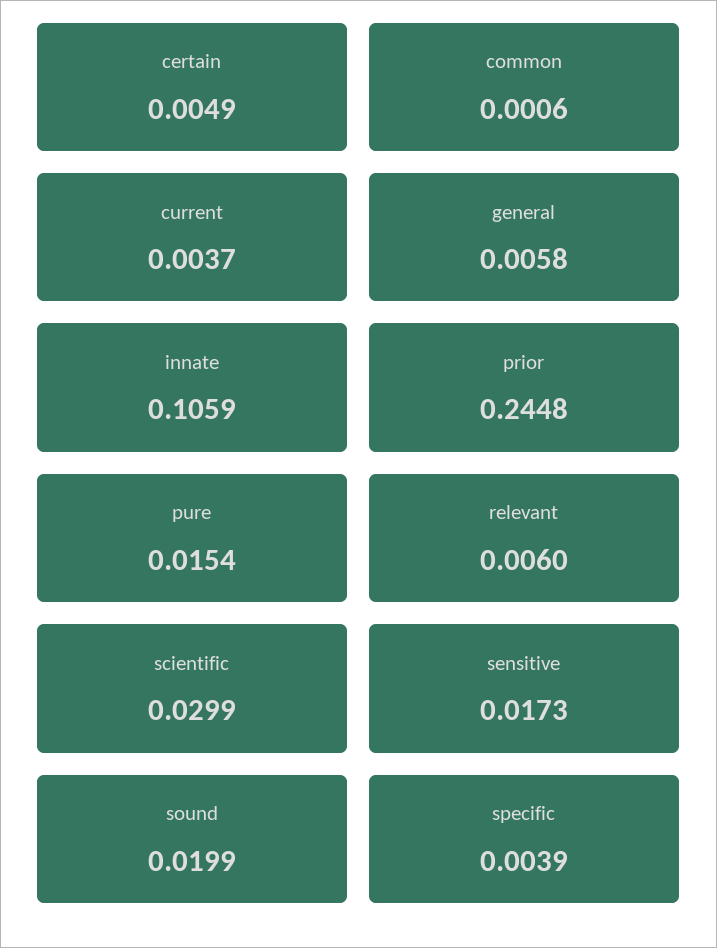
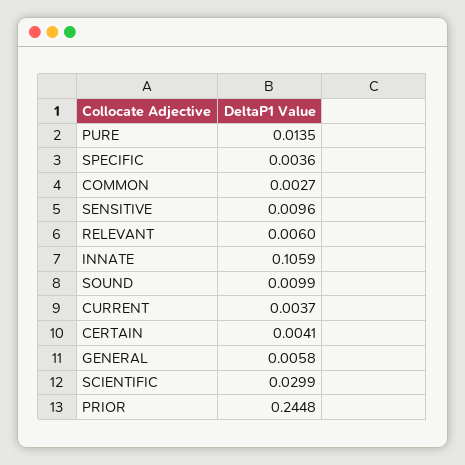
  {
-   "certain": 0.0049,
+   "certain": 0.0041,
-   "common": 0.0006,
+   "common": 0.0027,
    "current": 0.0037,
    "general": 0.0058,
    "innate": 0.1059,
    "prior": 0.2448,
-   "pure": 0.0154,
+   "pure": 0.0135,
    "relevant": 0.006,
    "scientific": 0.0299,
-   "sensitive": 0.0173,
+   "sensitive": 0.0096,
-   "sound": 0.0199,
+   "sound": 0.0099,
-   "specific": 0.0039
+   "specific": 0.0036
  }

